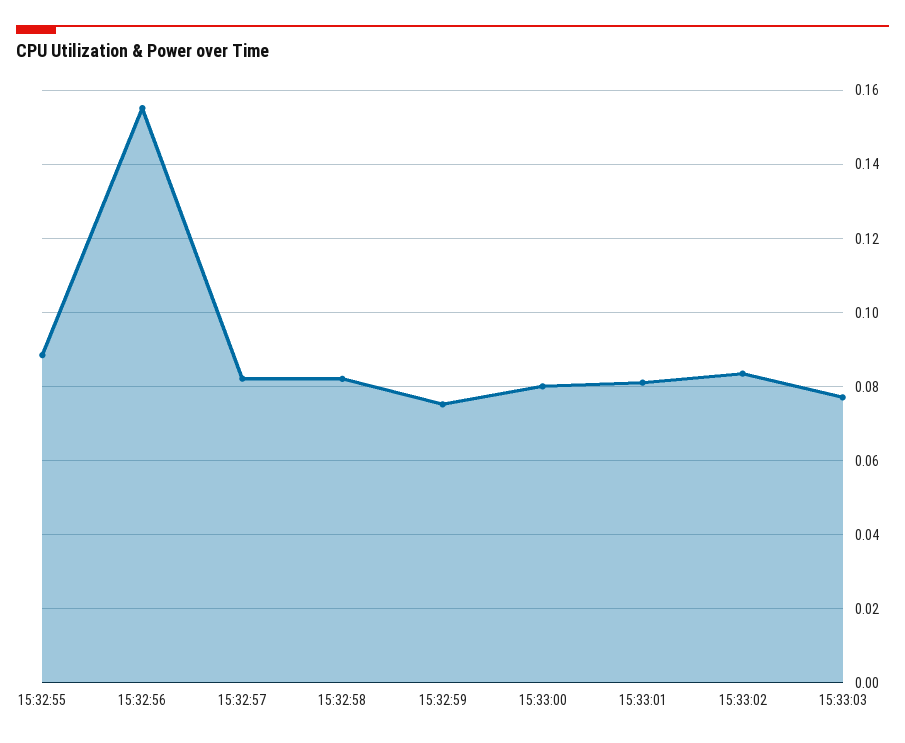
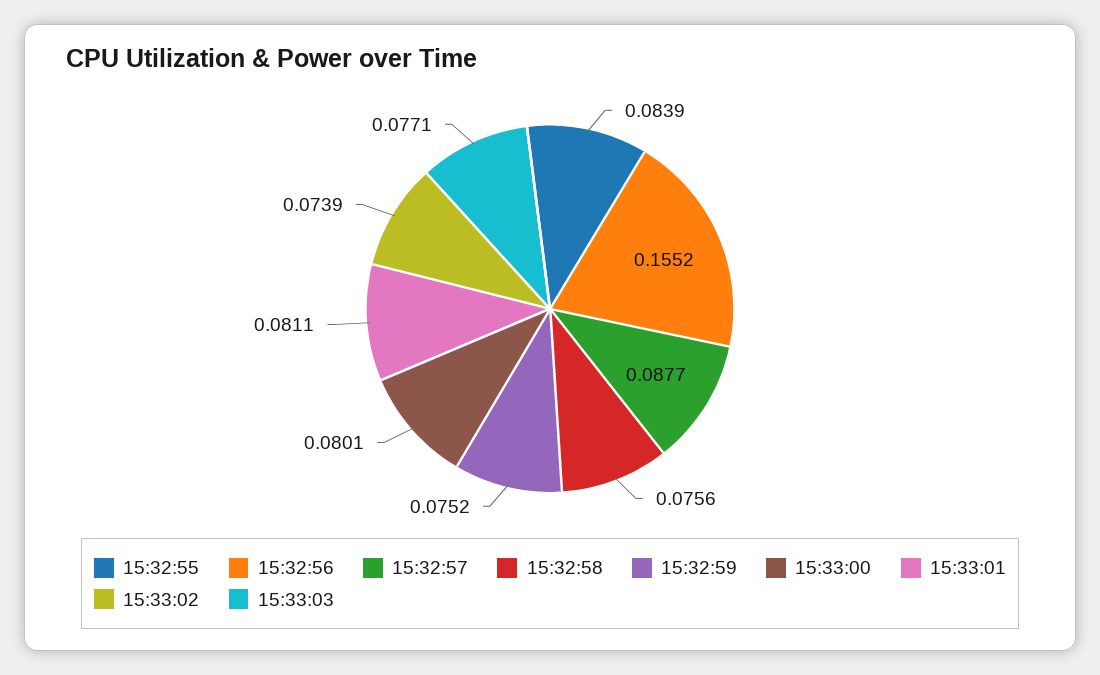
  {
-   "15:32:55": 0.088,
+   "15:32:55": 0.0839,
    "15:32:56": 0.1552,
-   "15:32:57": 0.082,
+   "15:32:57": 0.0877,
-   "15:32:58": 0.082,
+   "15:32:58": 0.0756,
    "15:32:59": 0.0752,
    "15:33:00": 0.0801,
    "15:33:01": 0.0811,
-   "15:33:02": 0.084,
+   "15:33:02": 0.0739,
    "15:33:03": 0.0771
  }

